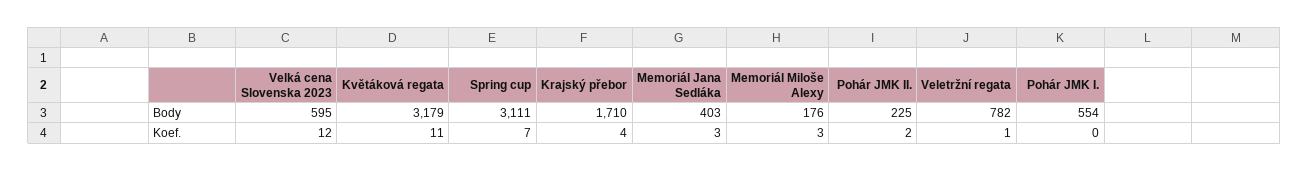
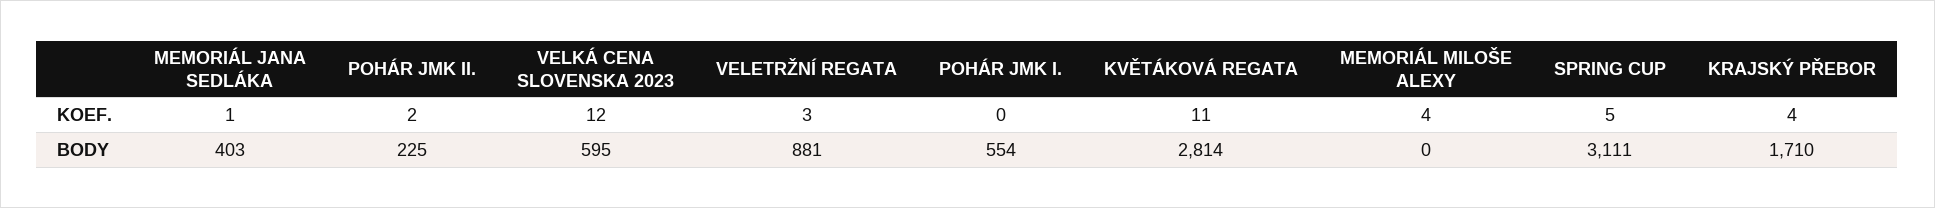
  {
    "Velká cena Slovenska 2023": {
      "Body": 595,
      "Koef.": 12
    },
    "Květáková regata": {
-     "Body": 3179,
+     "Body": 2814,
      "Koef.": 11
    },
    "Spring cup": {
      "Body": 3111,
-     "Koef.": 7
+     "Koef.": 5
    },
    "Krajský přebor": {
      "Body": 1710,
      "Koef.": 4
    },
    "Memoriál Jana Sedláka": {
      "Body": 403,
-     "Koef.": 3
+     "Koef.": 1
    },
    "Memoriál Miloše Alexy": {
-     "Body": 176,
+     "Body": 0,
-     "Koef.": 3
+     "Koef.": 4
    },
    "Pohár JMK II.": {
      "Body": 225,
      "Koef.": 2
    },
    "Veletržní regata": {
-     "Body": 782,
+     "Body": 881,
-     "Koef.": 1
+     "Koef.": 3
    },
    "Pohár JMK I.": {
      "Body": 554,
      "Koef.": 0
    }
  }

